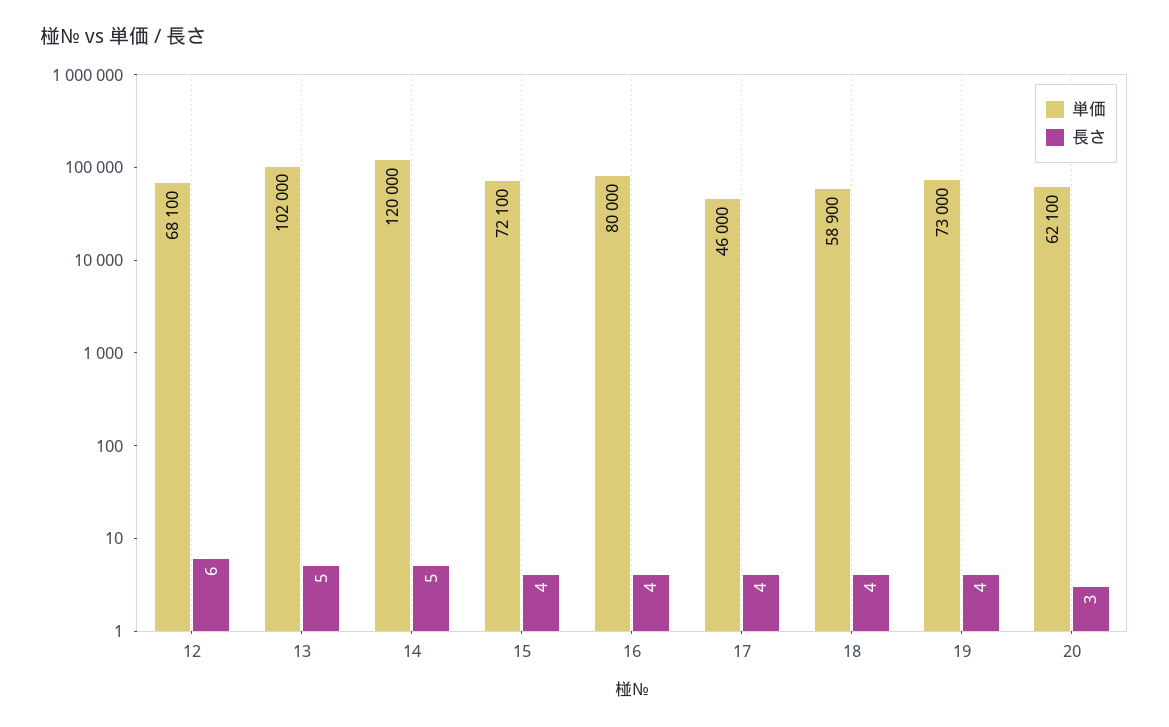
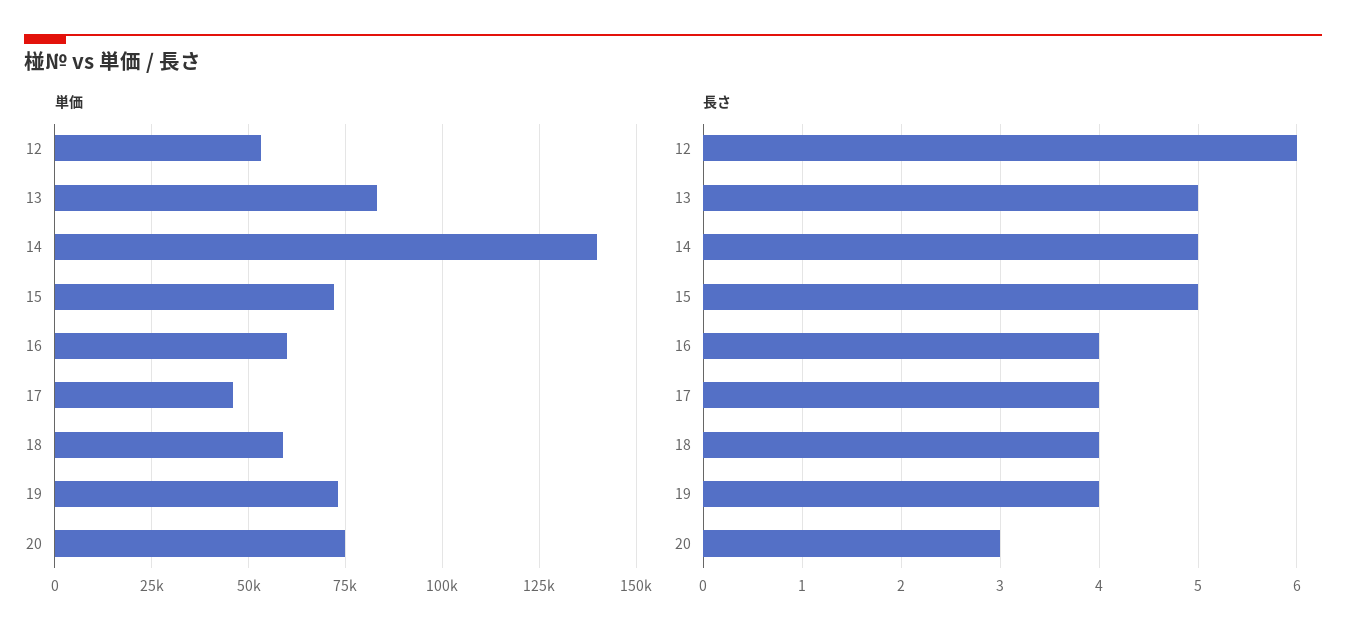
  {
    "単価": {
-     "12": 68100,
+     "12": 52500,
-     "13": 102000,
+     "13": 82500,
-     "14": 120000,
+     "14": 140000,
      "15": 72100,
-     "16": 80000,
+     "16": 60000,
      "17": 46000,
      "18": 58900,
      "19": 73000,
-     "20": 62100
+     "20": 75000
    },
    "長さ": {
      "12": 6,
      "13": 5,
      "14": 5,
-     "15": 4,
+     "15": 5,
      "16": 4,
      "17": 4,
      "18": 4,
      "19": 4,
      "20": 3
    }
  }

